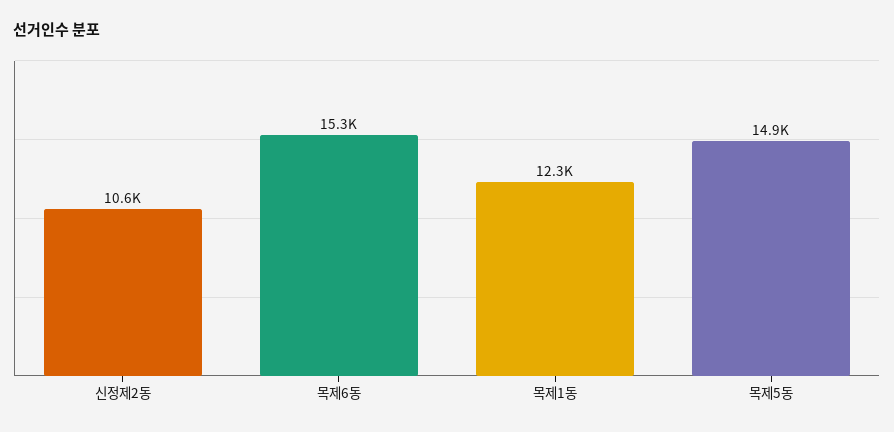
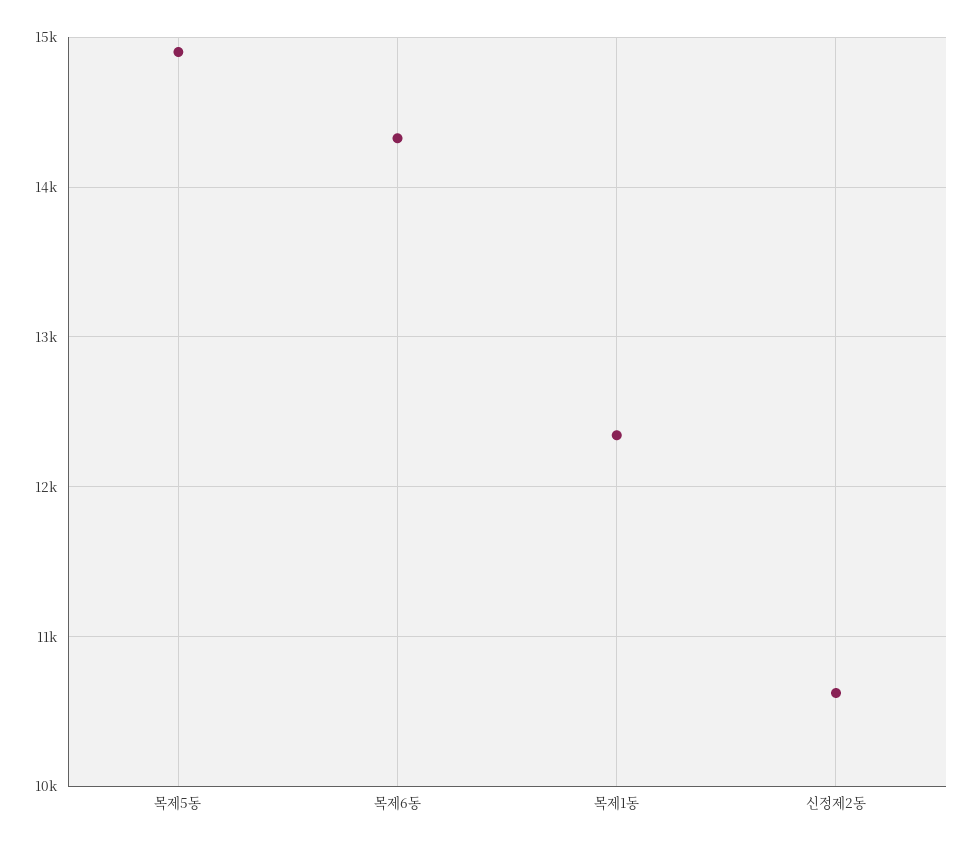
  {
    "신정제2동": 10600,
-   "목제6동": 15300,
+   "목제6동": 14300,
    "목제1동": 12300,
    "목제5동": 14900
  }

